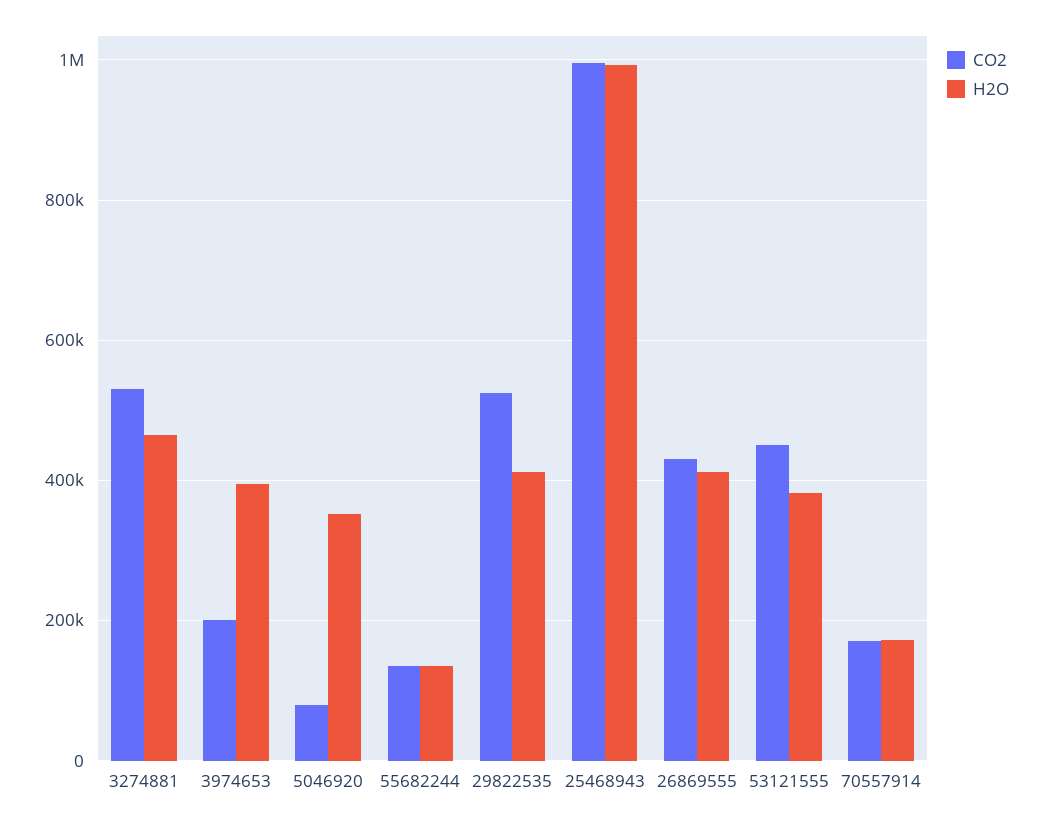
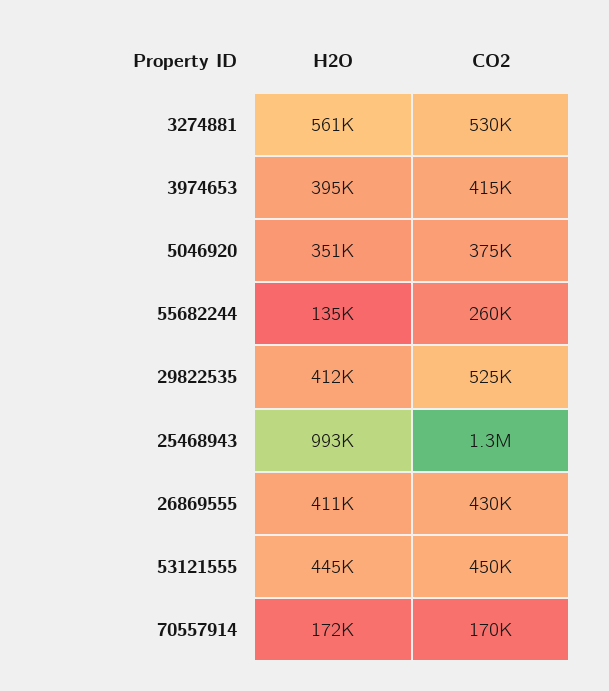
  {
    "CO2": {
      "3274881": 530000,
-     "3974653": 200000,
+     "3974653": 415000,
-     "5046920": 80000,
+     "5046920": 375000,
-     "55682244": 140000,
+     "55682244": 260000,
      "29822535": 525000,
-     "25468943": 1000000,
+     "25468943": 1300000,
      "26869555": 430000,
      "53121555": 450000,
      "70557914": 170000
    },
    "H2O": {
-     "3274881": 460000,
+     "3274881": 561000,
      "3974653": 395000,
      "5046920": 351000,
      "55682244": 135000,
      "29822535": 412000,
      "25468943": 993000,
      "26869555": 411000,
-     "53121555": 380000,
+     "53121555": 445000,
      "70557914": 172000
    }
  }

